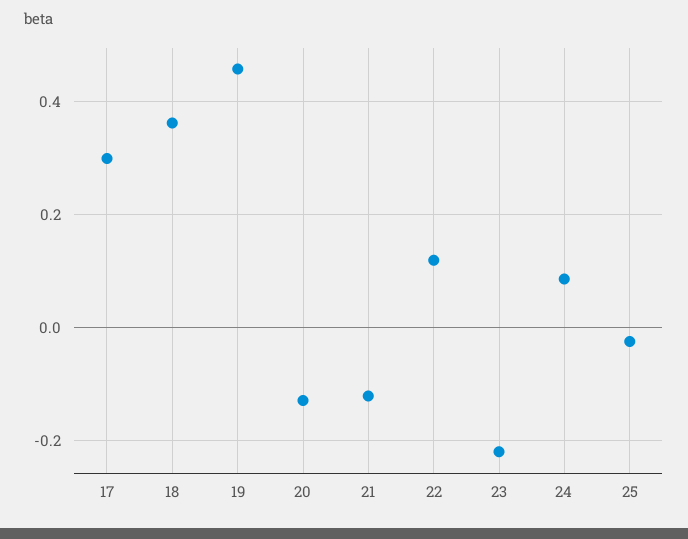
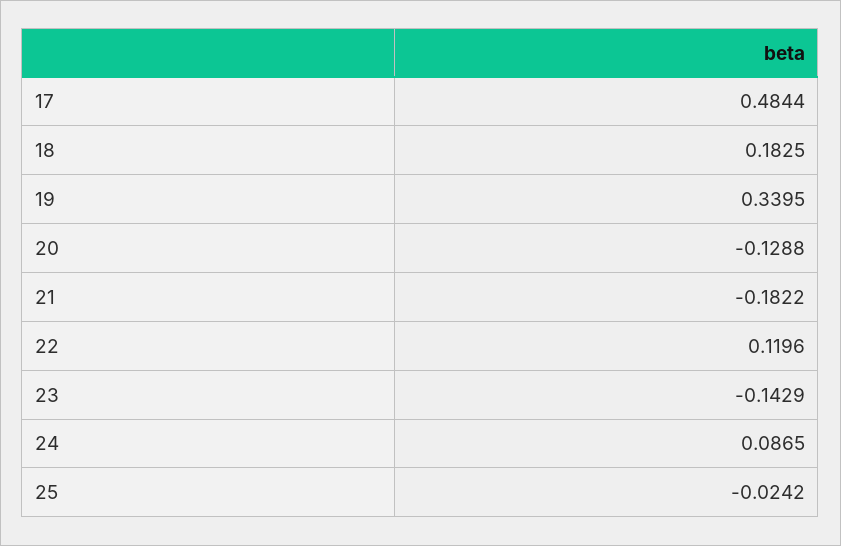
  {
-   "17": 0.3,
+   "17": 0.4844,
-   "18": 0.36,
+   "18": 0.1825,
-   "19": 0.46,
+   "19": 0.3395,
    "20": -0.1288,
-   "21": -0.12,
+   "21": -0.1822,
    "22": 0.1196,
-   "23": -0.22,
+   "23": -0.1429,
    "24": 0.0865,
    "25": -0.0242
  }

